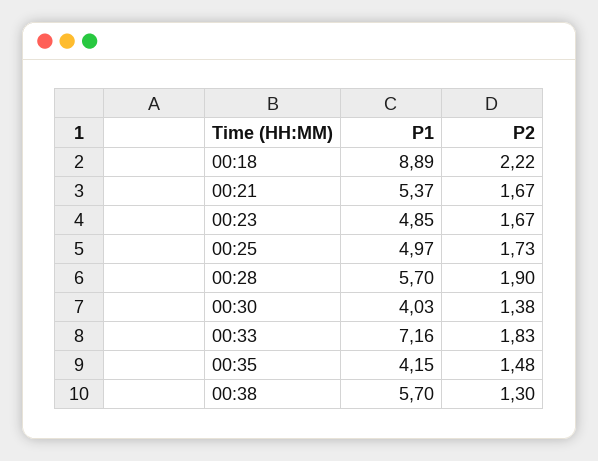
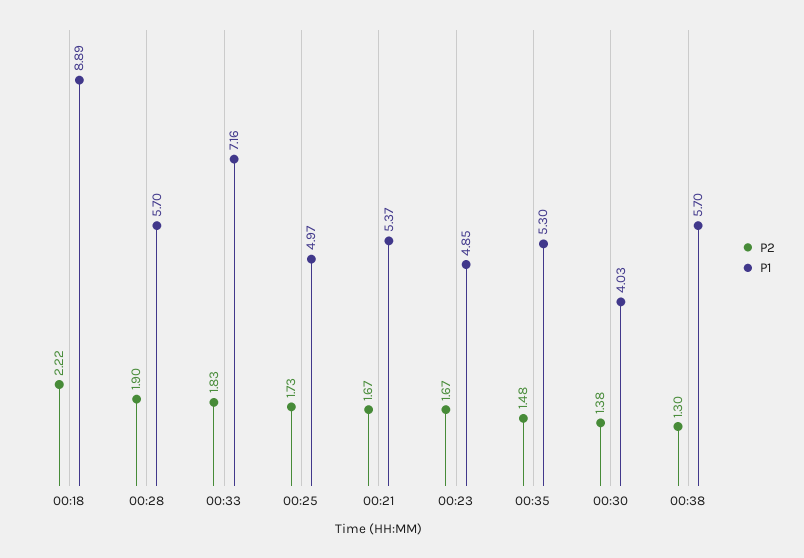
  {
    "P1": {
      "00:18": 8.89,
      "00:21": 5.37,
      "00:23": 4.85,
      "00:25": 4.97,
      "00:28": 5.7,
      "00:30": 4.03,
      "00:33": 7.16,
-     "00:35": 4.15,
+     "00:35": 5.3,
      "00:38": 5.7
    },
    "P2": {
      "00:18": 2.22,
      "00:21": 1.67,
      "00:23": 1.67,
      "00:25": 1.73,
      "00:28": 1.9,
      "00:30": 1.38,
      "00:33": 1.83,
      "00:35": 1.48,
      "00:38": 1.3
    }
  }

